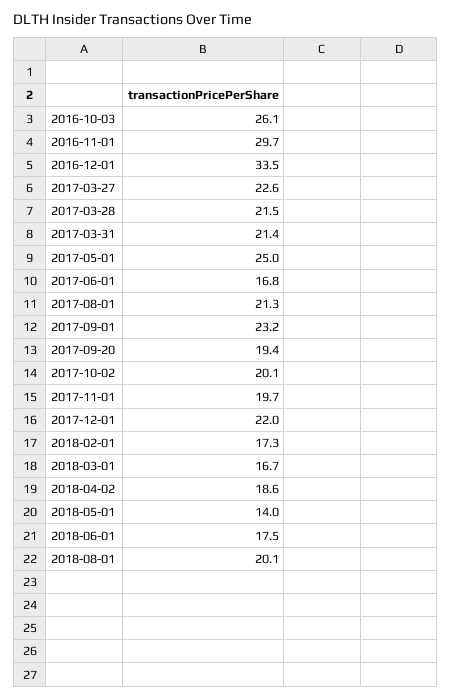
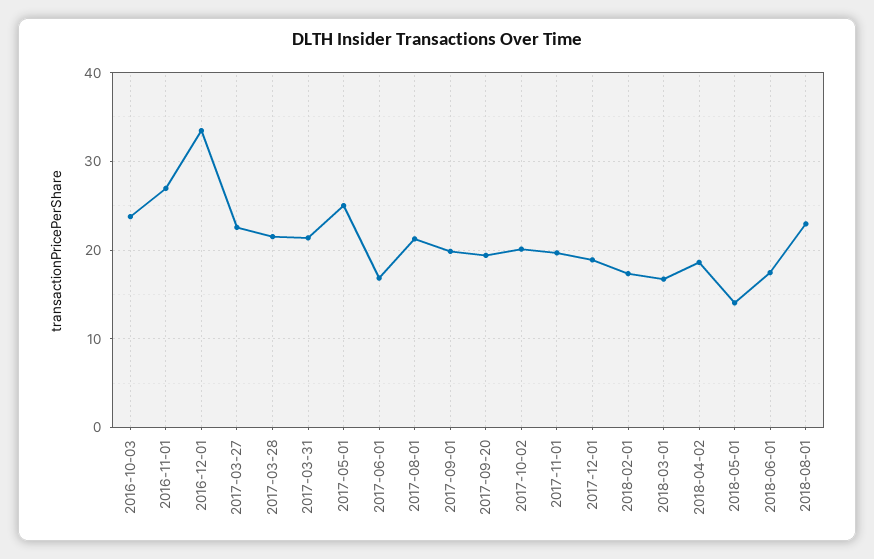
  {
-   "2016-10-03": 26.1,
+   "2016-10-03": 24,
-   "2016-11-01": 29.7,
+   "2016-11-01": 27,
    "2016-12-01": 33.5,
    "2017-03-27": 22.6,
    "2017-03-28": 21.5,
    "2017-03-31": 21.4,
    "2017-05-01": 25,
    "2017-06-01": 16.8,
    "2017-08-01": 21.3,
-   "2017-09-01": 23.2,
+   "2017-09-01": 20,
    "2017-09-20": 19.4,
    "2017-10-02": 20.1,
    "2017-11-01": 19.7,
-   "2017-12-01": 22,
+   "2017-12-01": 19,
    "2018-02-01": 17.3,
    "2018-03-01": 16.7,
    "2018-04-02": 18.6,
    "2018-05-01": 14,
    "2018-06-01": 17.5,
-   "2018-08-01": 20.1
+   "2018-08-01": 23
  }

